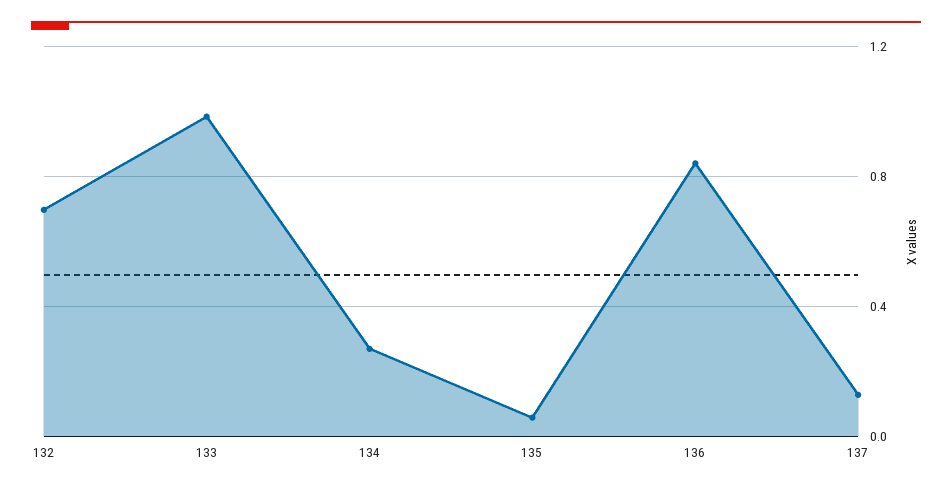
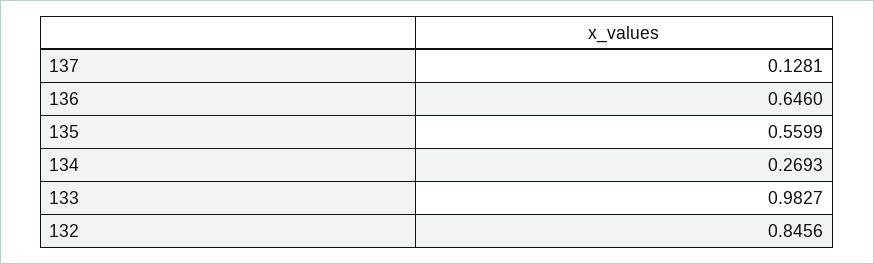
  {
-   "132": 0.7,
+   "132": 0.8456,
    "133": 0.9827,
    "134": 0.2693,
-   "135": 0.05,
+   "135": 0.5599,
-   "136": 0.85,
+   "136": 0.646,
    "137": 0.1281
  }

